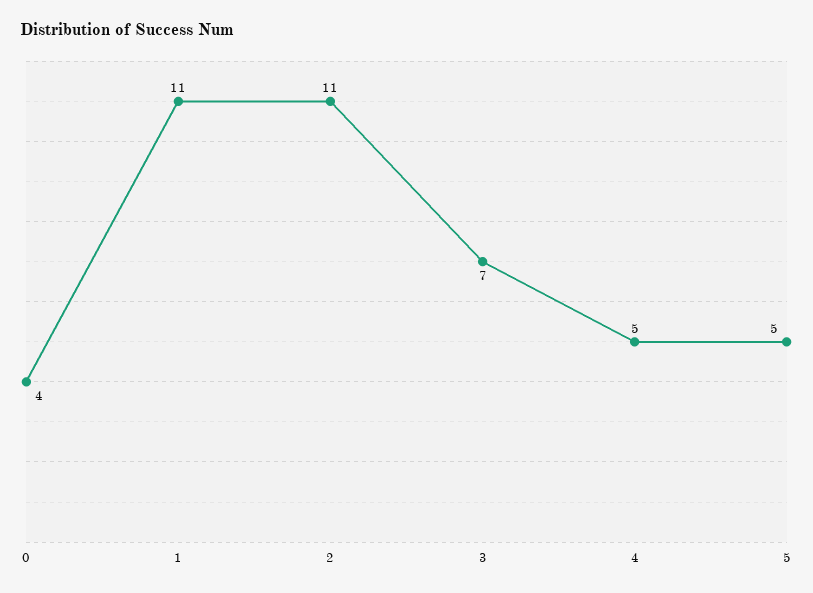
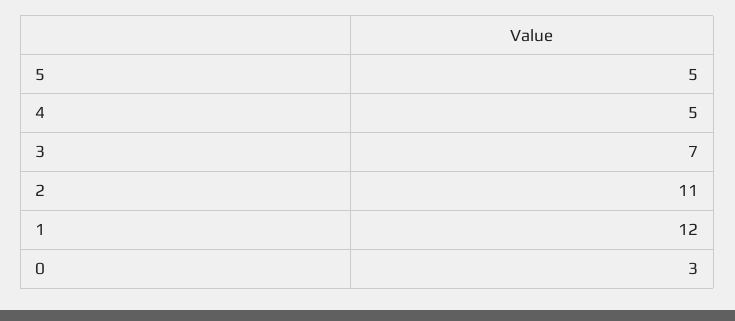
  {
-   "0": 4,
+   "0": 3,
-   "1": 11,
+   "1": 12,
    "2": 11,
    "3": 7,
    "4": 5,
    "5": 5
  }

